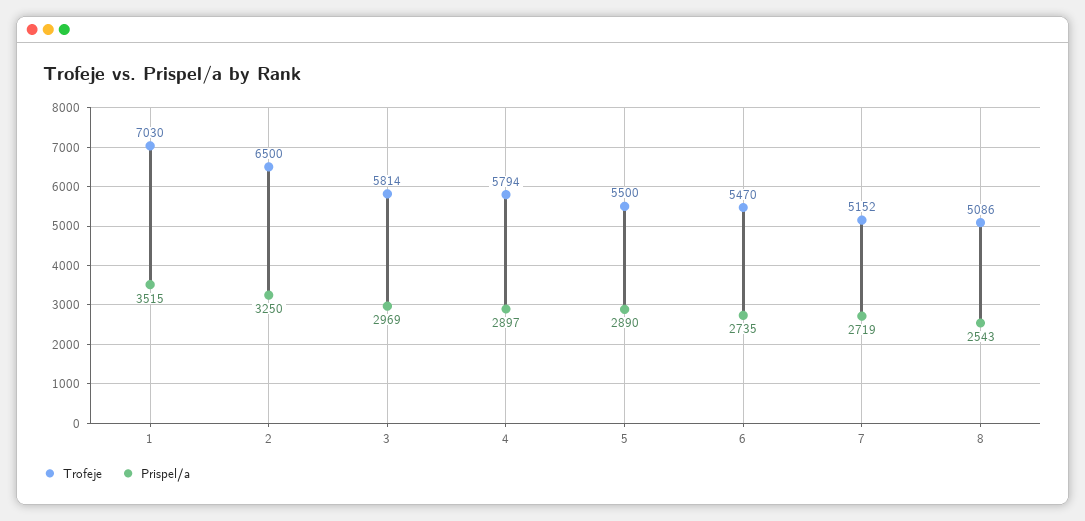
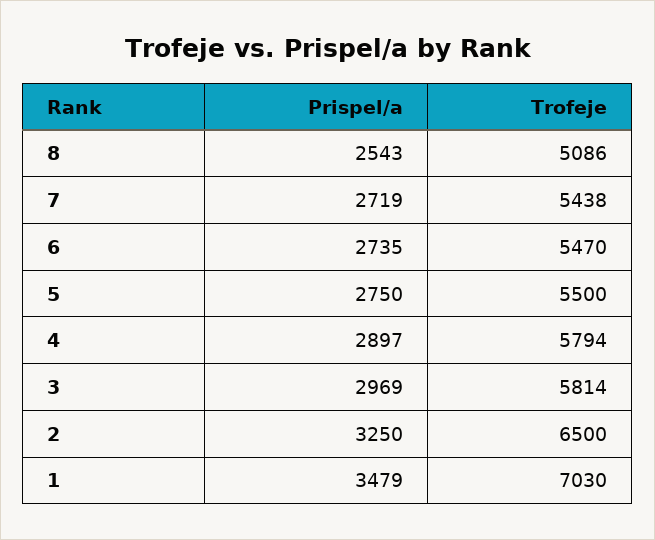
  {
    "Trofeje": {
      "1": 7030,
      "2": 6500,
      "3": 5814,
      "4": 5794,
      "5": 5500,
      "6": 5470,
-     "7": 5152,
+     "7": 5438,
      "8": 5086
    },
    "Prispel/a": {
-     "1": 3515,
+     "1": 3479,
      "2": 3250,
      "3": 2969,
      "4": 2897,
-     "5": 2890,
+     "5": 2750,
      "6": 2735,
      "7": 2719,
      "8": 2543
    }
  }

